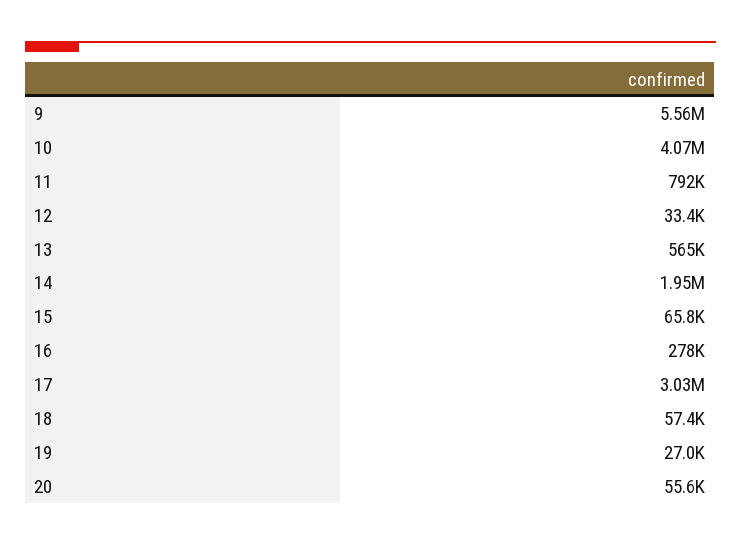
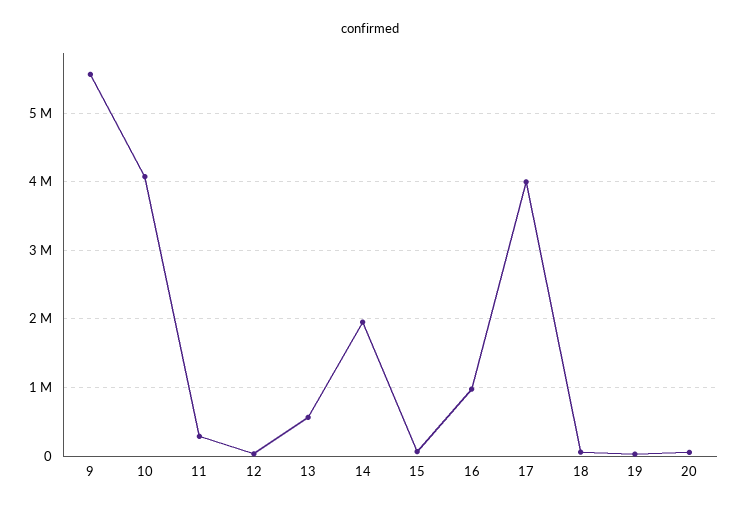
  {
    "9": 5560000,
    "10": 4070000,
-   "11": 792000,
+   "11": 300000,
    "12": 33400,
    "13": 565000,
    "14": 1950000,
    "15": 65800,
-   "16": 278000,
+   "16": 1000000,
-   "17": 3030000,
+   "17": 4000000,
    "18": 57400,
    "19": 27000,
    "20": 55600
  }

